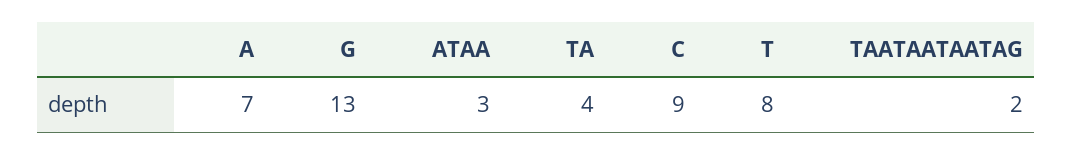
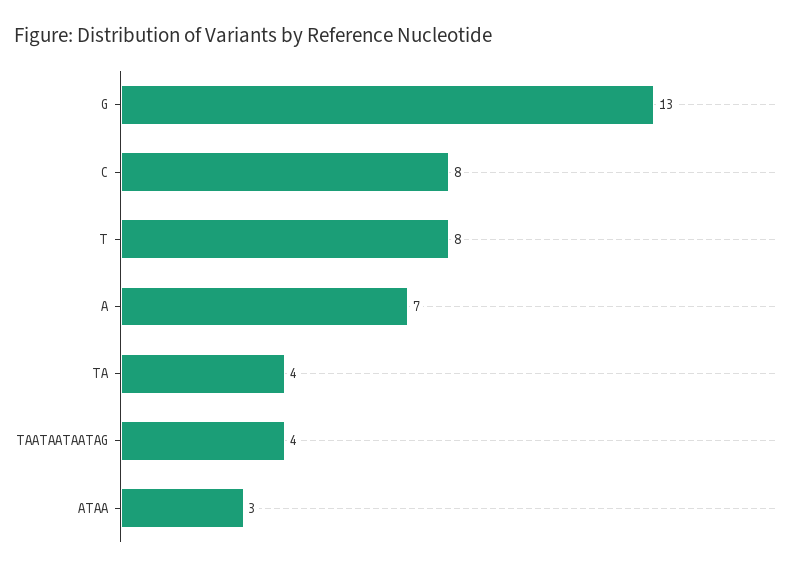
  {
    "A": 7,
    "G": 13,
    "ATAA": 3,
    "TA": 4,
-   "C": 9,
+   "C": 8,
    "T": 8,
-   "TAATAATAATAG": 2
+   "TAATAATAATAG": 4
  }

